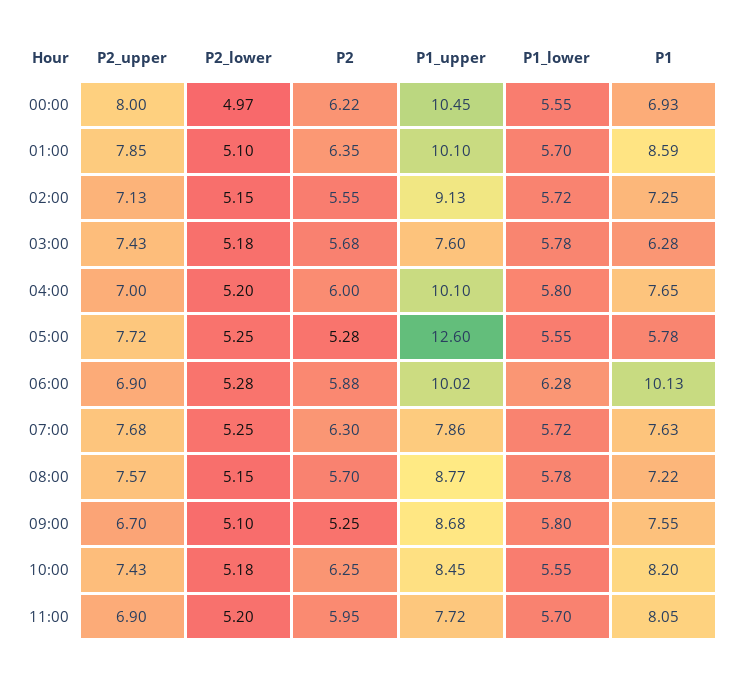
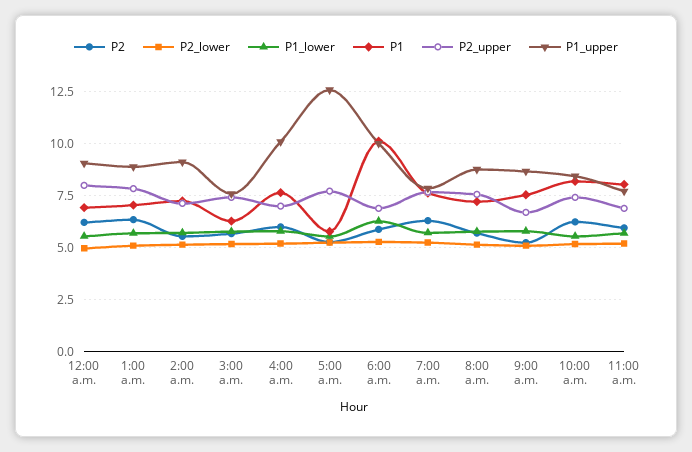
  {
    "P2_upper": {
      "00:00": 8,
      "01:00": 7.85,
      "02:00": 7.13,
      "03:00": 7.43,
      "04:00": 7,
      "05:00": 7.72,
      "06:00": 6.9,
      "07:00": 7.68,
      "08:00": 7.57,
      "09:00": 6.7,
      "10:00": 7.43,
      "11:00": 6.9
    },
    "P2_lower": {
      "00:00": 4.97,
      "01:00": 5.1,
      "02:00": 5.15,
      "03:00": 5.18,
      "04:00": 5.2,
      "05:00": 5.25,
      "06:00": 5.28,
      "07:00": 5.25,
      "08:00": 5.15,
      "09:00": 5.1,
      "10:00": 5.18,
      "11:00": 5.2
    },
    "P2": {
      "00:00": 6.22,
      "01:00": 6.35,
      "02:00": 5.55,
      "03:00": 5.68,
      "04:00": 6,
      "05:00": 5.28,
      "06:00": 5.88,
      "07:00": 6.3,
      "08:00": 5.7,
      "09:00": 5.25,
      "10:00": 6.25,
      "11:00": 5.95
    },
    "P1_upper": {
-     "00:00": 10.45,
+     "00:00": 9,
-     "01:00": 10.1,
+     "01:00": 9,
      "02:00": 9.13,
      "03:00": 7.6,
      "04:00": 10.1,
      "05:00": 12.6,
      "06:00": 10.02,
      "07:00": 7.86,
      "08:00": 8.77,
      "09:00": 8.68,
      "10:00": 8.45,
      "11:00": 7.72
    },
    "P1_lower": {
      "00:00": 5.55,
      "01:00": 5.7,
      "02:00": 5.72,
      "03:00": 5.78,
      "04:00": 5.8,
      "05:00": 5.55,
      "06:00": 6.28,
      "07:00": 5.72,
      "08:00": 5.78,
      "09:00": 5.8,
      "10:00": 5.55,
      "11:00": 5.7
    },
    "P1": {
      "00:00": 6.93,
-     "01:00": 8.59,
+     "01:00": 7,
      "02:00": 7.25,
      "03:00": 6.28,
      "04:00": 7.65,
      "05:00": 5.78,
      "06:00": 10.13,
      "07:00": 7.63,
      "08:00": 7.22,
      "09:00": 7.55,
      "10:00": 8.2,
      "11:00": 8.05
    }
  }

